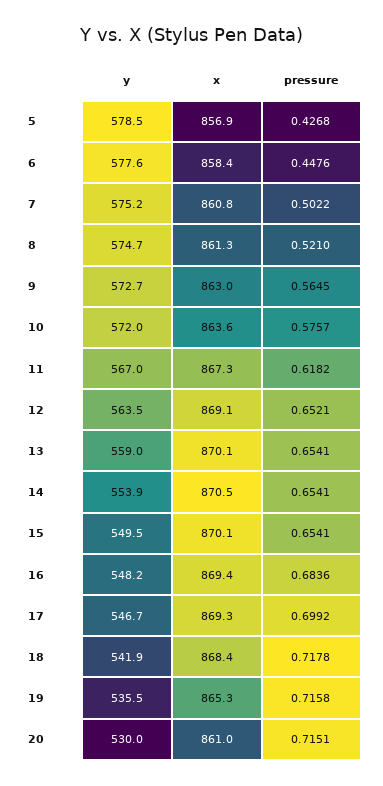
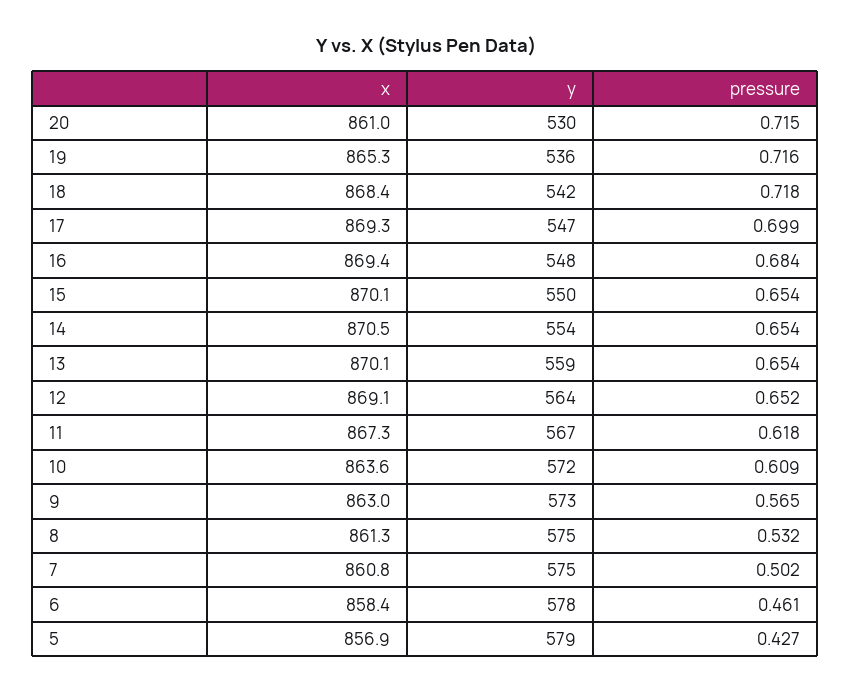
  {
    "y": {
      "5": 578.5,
      "6": 577.6,
      "7": 575.2,
      "8": 574.7,
      "9": 572.7,
      "10": 572,
      "11": 567,
      "12": 563.5,
      "13": 559,
      "14": 553.9,
      "15": 549.5,
      "16": 548.2,
      "17": 546.7,
      "18": 541.9,
      "19": 535.5,
      "20": 530
    },
    "x": {
      "5": 856.9,
      "6": 858.4,
      "7": 860.8,
      "8": 861.3,
      "9": 863,
      "10": 863.6,
      "11": 867.3,
      "12": 869.1,
      "13": 870.1,
      "14": 870.5,
      "15": 870.1,
      "16": 869.4,
      "17": 869.3,
      "18": 868.4,
      "19": 865.3,
      "20": 861
    },
    "pressure": {
      "5": 0.4268,
-     "6": 0.4476,
+     "6": 0.461,
      "7": 0.5022,
-     "8": 0.521,
+     "8": 0.532,
      "9": 0.5645,
-     "10": 0.5757,
+     "10": 0.609,
      "11": 0.6182,
      "12": 0.6521,
      "13": 0.6541,
      "14": 0.6541,
      "15": 0.6541,
      "16": 0.6836,
      "17": 0.6992,
      "18": 0.7178,
      "19": 0.7158,
      "20": 0.7151
    }
  }

